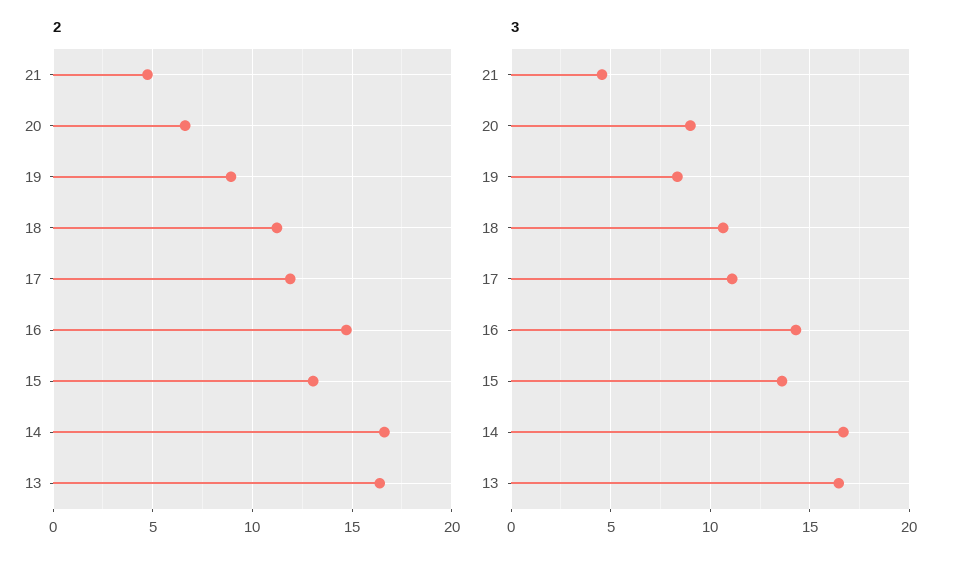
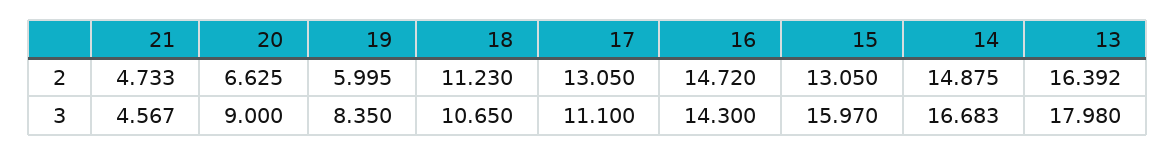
  {
    "2": {
      "21": 4.733,
      "20": 6.625,
-     "19": 9,
+     "19": 5.995,
      "18": 11.23,
-     "17": 12,
+     "17": 13.05,
      "16": 14.72,
      "15": 13.05,
-     "14": 16.5,
+     "14": 14.875,
      "13": 16.392
    },
    "3": {
      "21": 4.567,
      "20": 9,
      "19": 8.35,
      "18": 10.65,
      "17": 11.1,
      "16": 14.3,
-     "15": 13.5,
+     "15": 15.97,
      "14": 16.683,
-     "13": 16.5
+     "13": 17.98
    }
  }

